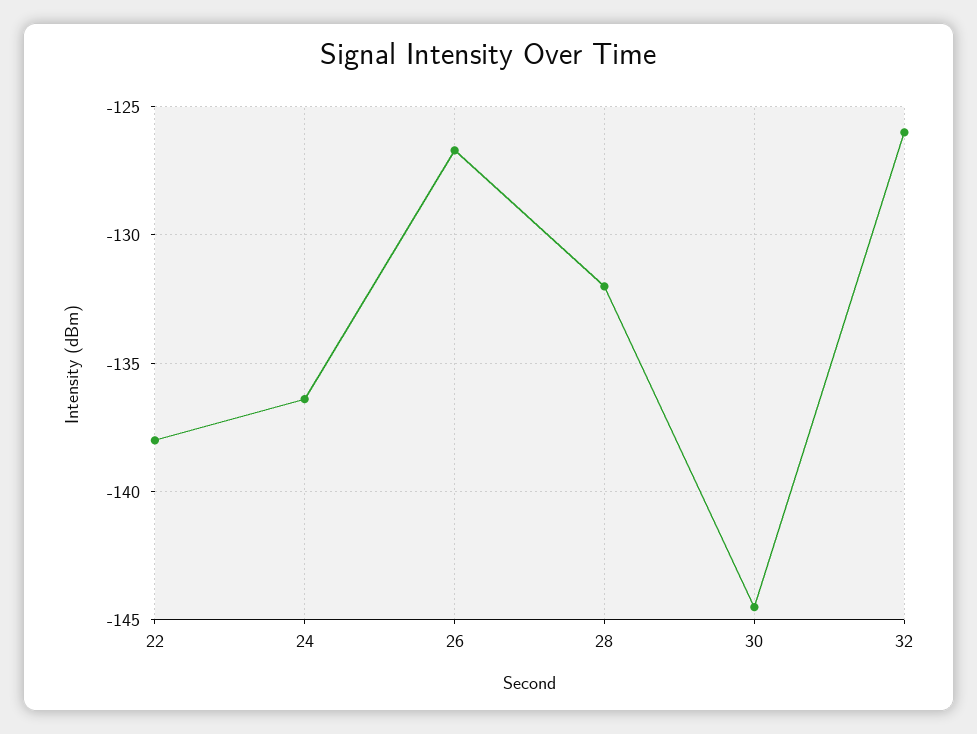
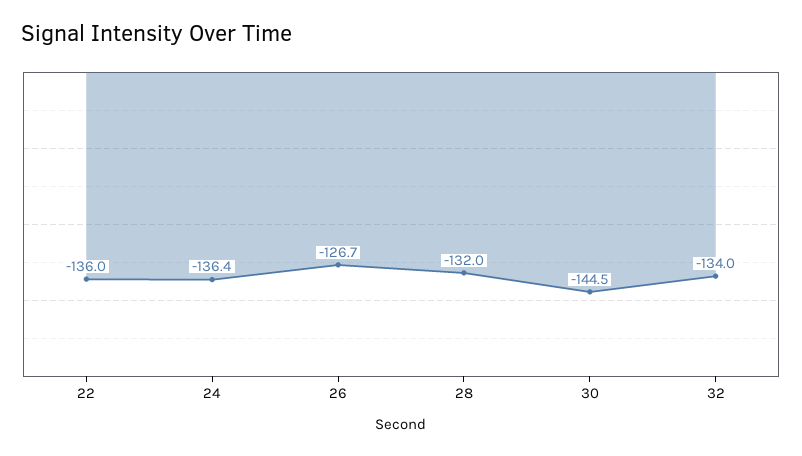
  {
-   "22": -138,
+   "22": -136,
    "24": -136.4,
    "26": -126.7,
    "28": -132,
    "30": -144.5,
-   "32": -126
+   "32": -134
  }

